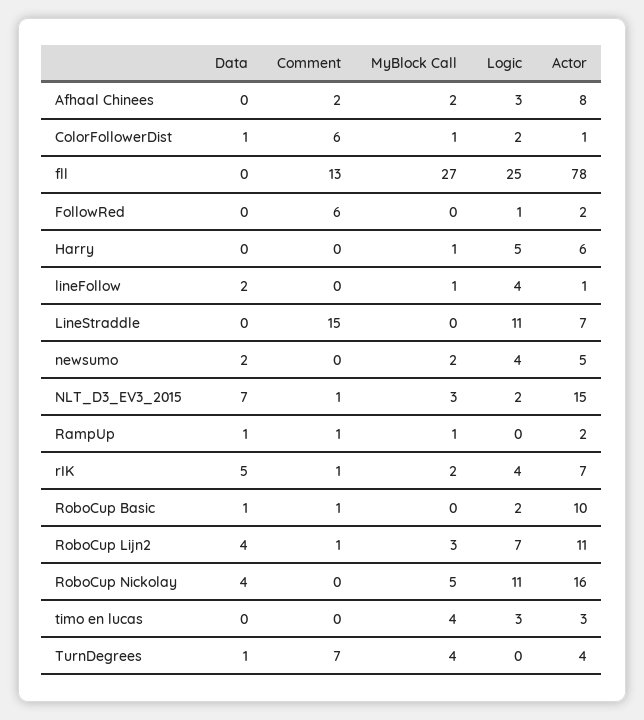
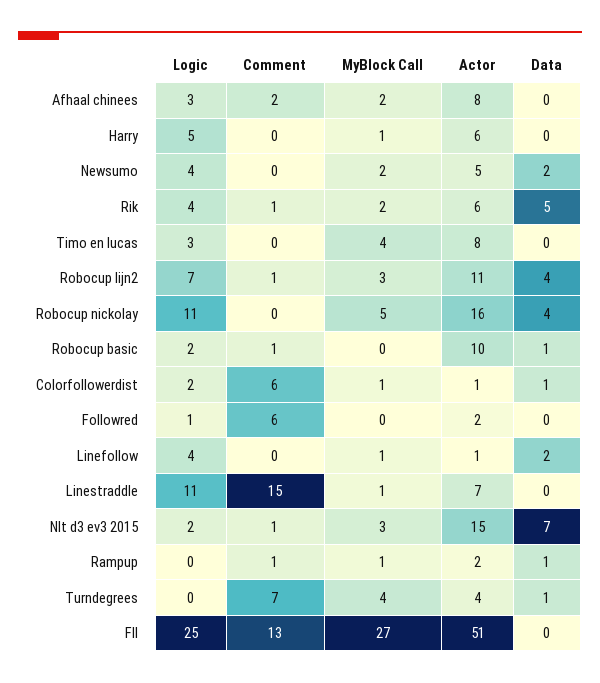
  {
    "Data": {
      "Afhaal Chinees": 0,
      "ColorFollowerDist": 1,
      "fll": 0,
      "FollowRed": 0,
      "Harry": 0,
      "lineFollow": 2,
      "LineStraddle": 0,
      "newsumo": 2,
      "NLT_D3_EV3_2015": 7,
      "RampUp": 1,
      "rIK": 5,
      "RoboCup Basic": 1,
      "RoboCup Lijn2": 4,
      "RoboCup Nickolay": 4,
      "timo en lucas": 0,
      "TurnDegrees": 1
    },
    "Comment": {
      "Afhaal Chinees": 2,
      "ColorFollowerDist": 6,
      "fll": 13,
      "FollowRed": 6,
      "Harry": 0,
      "lineFollow": 0,
      "LineStraddle": 15,
      "newsumo": 0,
      "NLT_D3_EV3_2015": 1,
      "RampUp": 1,
      "rIK": 1,
      "RoboCup Basic": 1,
      "RoboCup Lijn2": 1,
      "RoboCup Nickolay": 0,
      "timo en lucas": 0,
      "TurnDegrees": 7
    },
    "MyBlock Call": {
      "Afhaal Chinees": 2,
      "ColorFollowerDist": 1,
      "fll": 27,
      "FollowRed": 0,
      "Harry": 1,
      "lineFollow": 1,
-     "LineStraddle": 0,
+     "LineStraddle": 1,
      "newsumo": 2,
      "NLT_D3_EV3_2015": 3,
      "RampUp": 1,
      "rIK": 2,
      "RoboCup Basic": 0,
      "RoboCup Lijn2": 3,
      "RoboCup Nickolay": 5,
      "timo en lucas": 4,
      "TurnDegrees": 4
    },
    "Logic": {
      "Afhaal Chinees": 3,
      "ColorFollowerDist": 2,
      "fll": 25,
      "FollowRed": 1,
      "Harry": 5,
      "lineFollow": 4,
      "LineStraddle": 11,
      "newsumo": 4,
      "NLT_D3_EV3_2015": 2,
      "RampUp": 0,
      "rIK": 4,
      "RoboCup Basic": 2,
      "RoboCup Lijn2": 7,
      "RoboCup Nickolay": 11,
      "timo en lucas": 3,
      "TurnDegrees": 0
    },
    "Actor": {
      "Afhaal Chinees": 8,
      "ColorFollowerDist": 1,
-     "fll": 78,
+     "fll": 51,
      "FollowRed": 2,
      "Harry": 6,
      "lineFollow": 1,
      "LineStraddle": 7,
      "newsumo": 5,
      "NLT_D3_EV3_2015": 15,
      "RampUp": 2,
-     "rIK": 7,
+     "rIK": 6,
      "RoboCup Basic": 10,
      "RoboCup Lijn2": 11,
      "RoboCup Nickolay": 16,
-     "timo en lucas": 3,
+     "timo en lucas": 8,
      "TurnDegrees": 4
    }
  }

